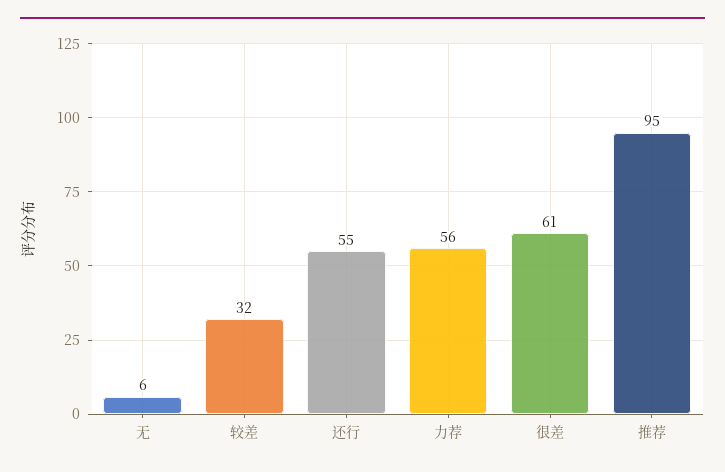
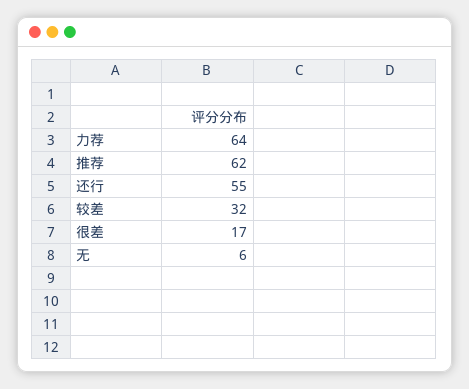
  {
    "无": 6,
    "较差": 32,
    "还行": 55,
-   "力荐": 56,
+   "力荐": 64,
-   "很差": 61,
+   "很差": 17,
-   "推荐": 95
+   "推荐": 62
  }

